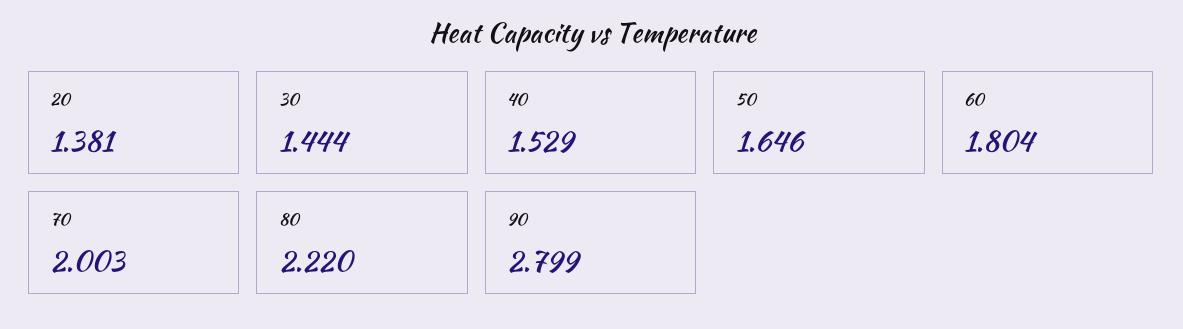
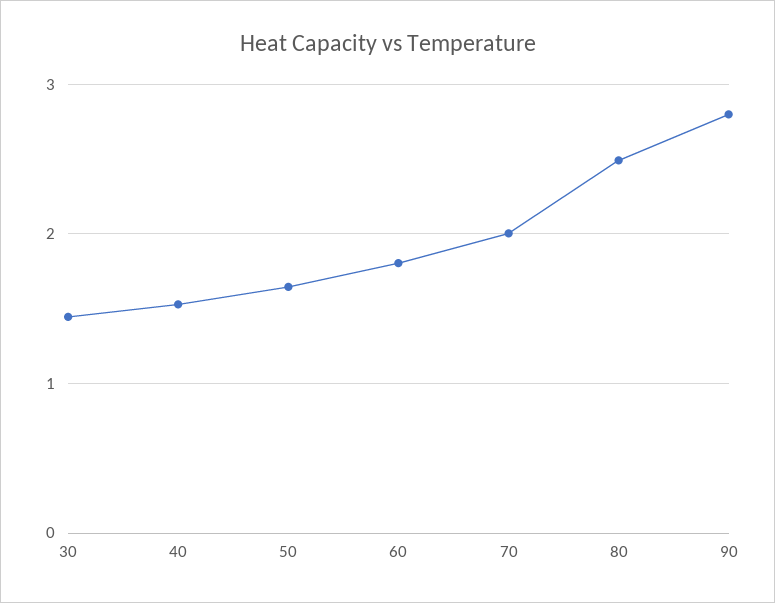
  {
-   "20": 1.381,
    "30": 1.444,
    "40": 1.529,
    "50": 1.646,
    "60": 1.804,
    "70": 2.003,
-   "80": 2.22,
+   "80": 2.5,
    "90": 2.799
  }

